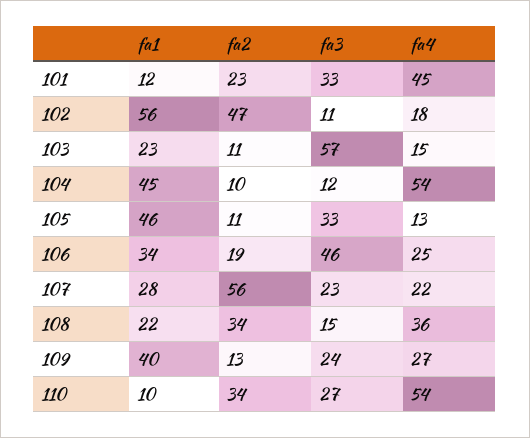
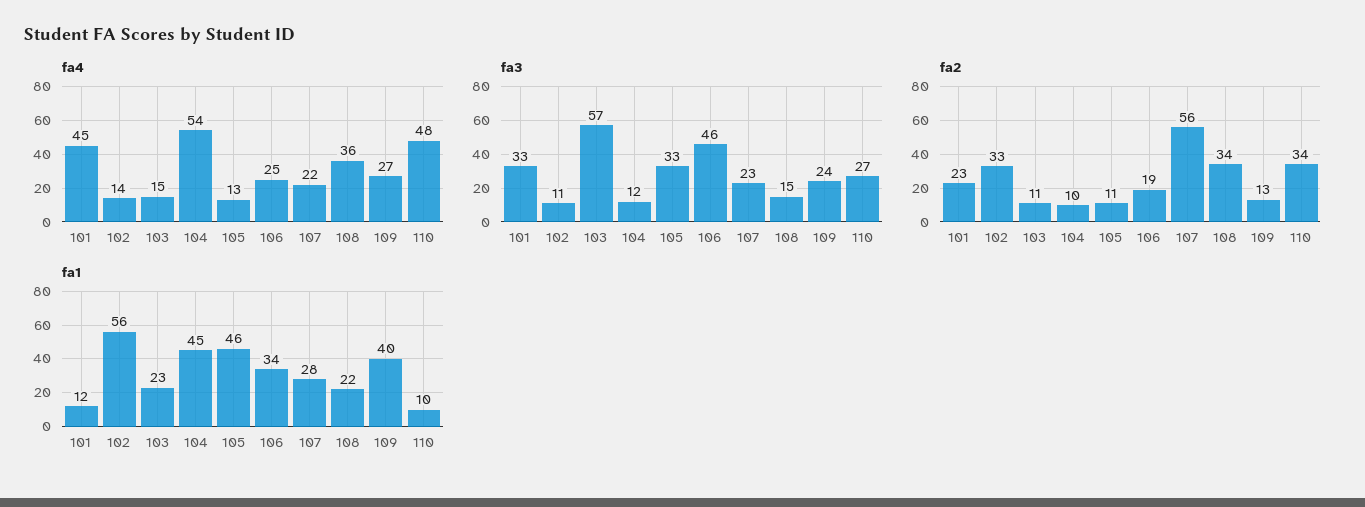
  {
    "fa1": {
      "101": 12,
      "102": 56,
      "103": 23,
      "104": 45,
      "105": 46,
      "106": 34,
      "107": 28,
      "108": 22,
      "109": 40,
      "110": 10
    },
    "fa2": {
      "101": 23,
-     "102": 47,
+     "102": 33,
      "103": 11,
      "104": 10,
      "105": 11,
      "106": 19,
      "107": 56,
      "108": 34,
      "109": 13,
      "110": 34
    },
    "fa3": {
      "101": 33,
      "102": 11,
      "103": 57,
      "104": 12,
      "105": 33,
      "106": 46,
      "107": 23,
      "108": 15,
      "109": 24,
      "110": 27
    },
    "fa4": {
      "101": 45,
-     "102": 18,
+     "102": 14,
      "103": 15,
      "104": 54,
      "105": 13,
      "106": 25,
      "107": 22,
      "108": 36,
      "109": 27,
-     "110": 54
+     "110": 48
    }
  }

